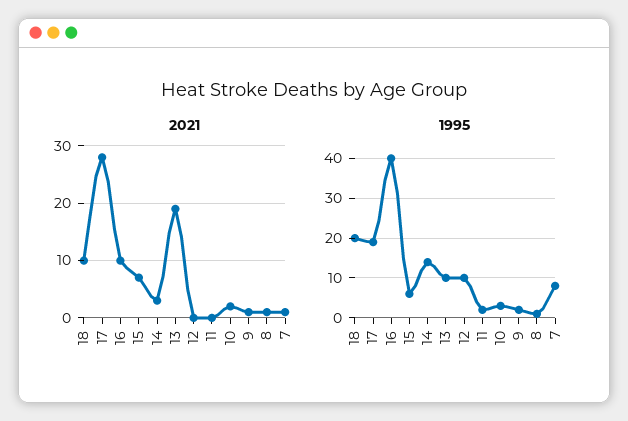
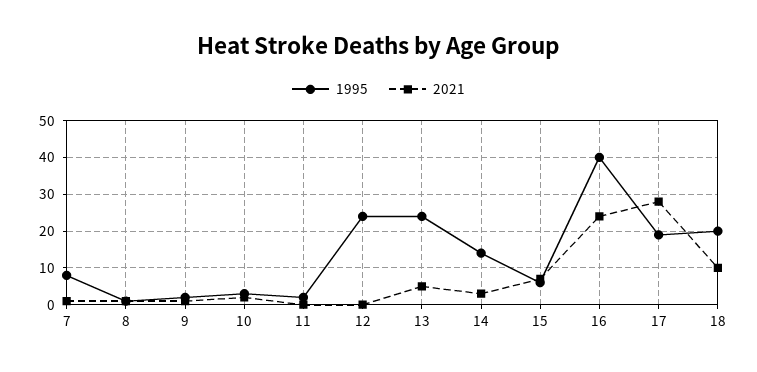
  {
    "2021": {
      "18": 10,
      "17": 30,
-     "16": 10,
+     "16": 25,
      "15": 5,
      "14": 5,
-     "13": 20,
+     "13": 5,
      "12": 0,
      "11": 0,
      "10": 0,
      "9": 0,
      "8": 0,
      "7": 0
    },
    "1995": {
      "18": 20,
      "17": 20,
      "16": 40,
      "15": 5,
      "14": 15,
-     "13": 10,
+     "13": 25,
-     "12": 10,
+     "12": 25,
      "11": 0,
      "10": 5,
      "9": 0,
      "8": 0,
      "7": 10
    }
  }

